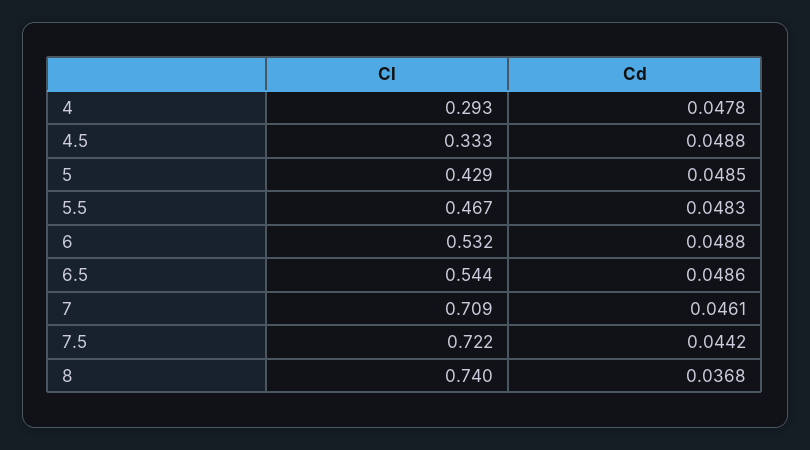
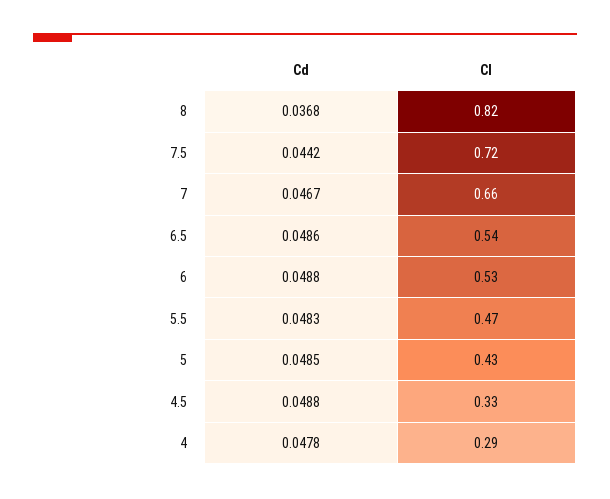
  {
    "Cl": {
      "4": 0.293,
      "4.5": 0.333,
      "5": 0.429,
      "5.5": 0.467,
      "6": 0.532,
      "6.5": 0.544,
-     "7": 0.709,
+     "7": 0.66,
      "7.5": 0.722,
-     "8": 0.74
+     "8": 0.82
    },
    "Cd": {
      "4": 0.0478,
      "4.5": 0.0488,
      "5": 0.0485,
      "5.5": 0.0483,
      "6": 0.0488,
      "6.5": 0.0486,
-     "7": 0.0461,
+     "7": 0.0467,
      "7.5": 0.0442,
      "8": 0.0368
    }
  }

